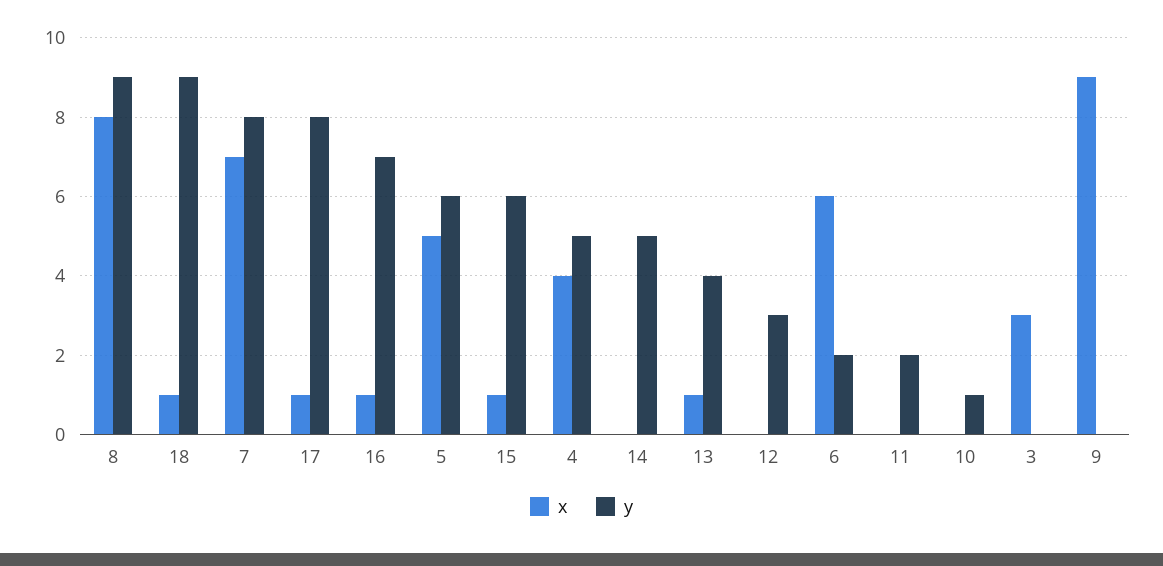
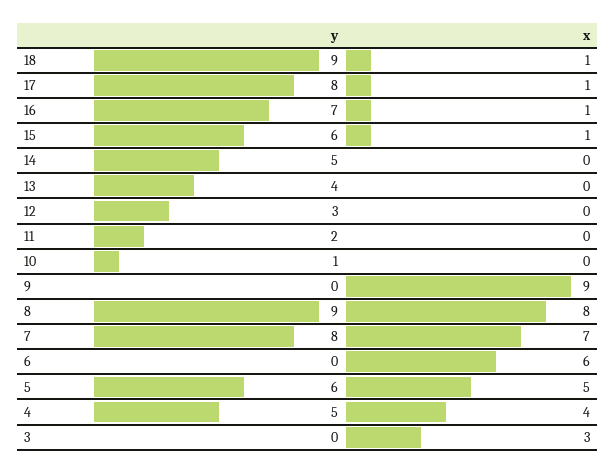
  {
    "x": {
      "8": 8,
      "18": 1,
      "7": 7,
      "17": 1,
      "16": 1,
      "5": 5,
      "15": 1,
      "4": 4,
      "14": 0,
-     "13": 1,
+     "13": 0,
      "12": 0,
      "6": 6,
      "11": 0,
      "10": 0,
      "3": 3,
      "9": 9
    },
    "y": {
      "8": 9,
      "18": 9,
      "7": 8,
      "17": 8,
      "16": 7,
      "5": 6,
      "15": 6,
      "4": 5,
      "14": 5,
      "13": 4,
      "12": 3,
-     "6": 2,
+     "6": 0,
      "11": 2,
      "10": 1,
      "3": 0,
      "9": 0
    }
  }

